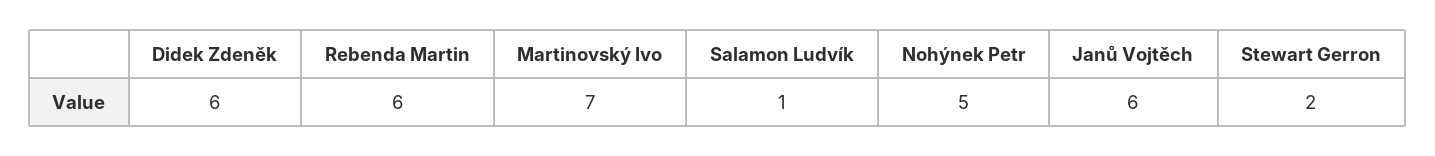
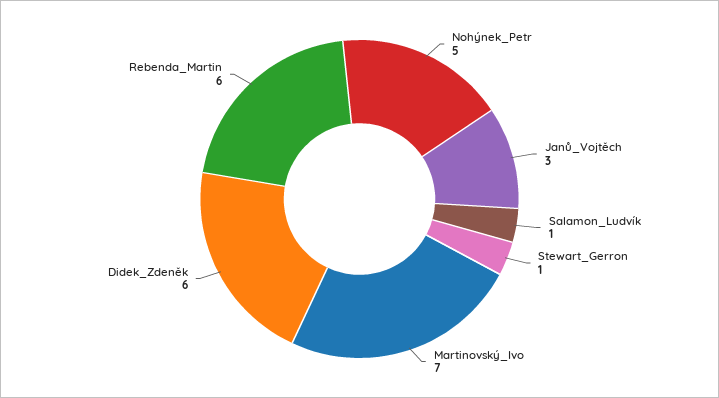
  {
    "Didek Zdeněk": 6,
    "Rebenda Martin": 6,
    "Martinovský Ivo": 7,
    "Salamon Ludvík": 1,
    "Nohýnek Petr": 5,
-   "Janů Vojtěch": 6,
+   "Janů Vojtěch": 3,
-   "Stewart Gerron": 2
+   "Stewart Gerron": 1
  }

